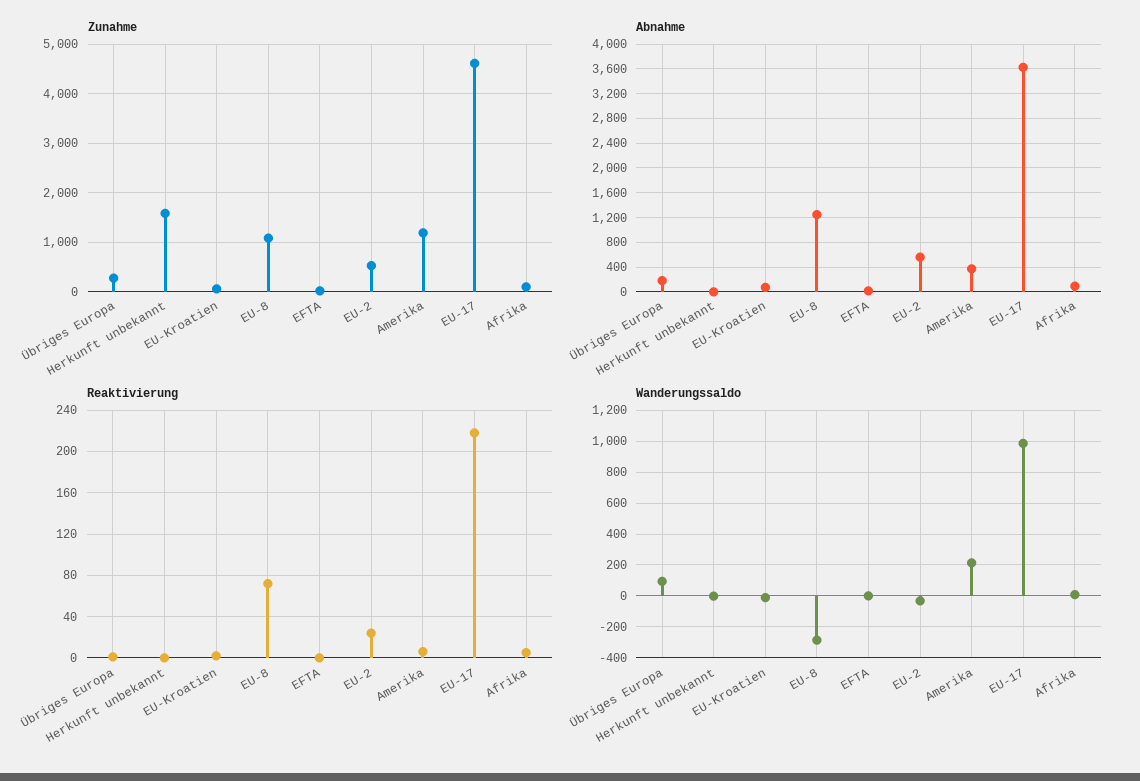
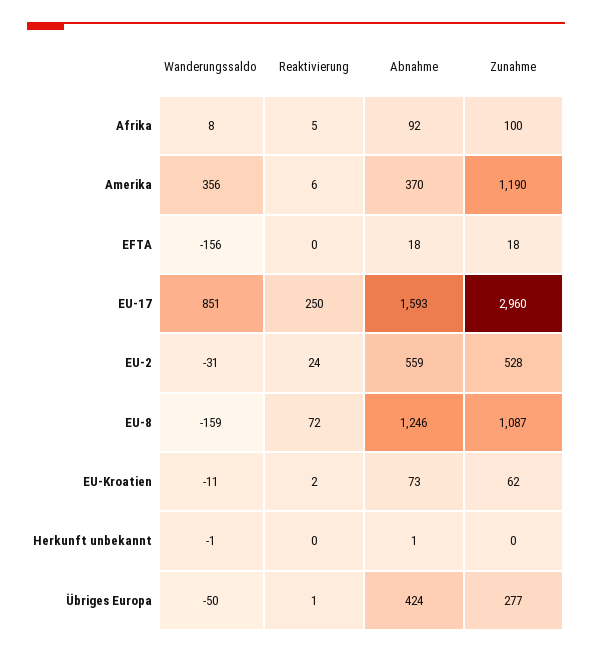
  {
    "Zunahme": {
      "Übriges Europa": 277,
-     "Herkunft unbekannt": 1600,
+     "Herkunft unbekannt": 0,
      "EU-Kroatien": 62,
      "EU-8": 1087,
      "EFTA": 18,
      "EU-2": 528,
      "Amerika": 1190,
-     "EU-17": 4600,
+     "EU-17": 2960,
      "Afrika": 100
    },
    "Abnahme": {
-     "Übriges Europa": 200,
+     "Übriges Europa": 424,
      "Herkunft unbekannt": 1,
      "EU-Kroatien": 73,
      "EU-8": 1246,
      "EFTA": 18,
      "EU-2": 559,
      "Amerika": 370,
-     "EU-17": 3600,
+     "EU-17": 1593,
      "Afrika": 92
    },
    "Reaktivierung": {
      "Übriges Europa": 1,
      "Herkunft unbekannt": 0,
      "EU-Kroatien": 2,
      "EU-8": 72,
      "EFTA": 0,
      "EU-2": 24,
      "Amerika": 6,
-     "EU-17": 220,
+     "EU-17": 250,
      "Afrika": 5
    },
    "Wanderungssaldo": {
-     "Übriges Europa": 100,
+     "Übriges Europa": -50,
      "Herkunft unbekannt": -1,
      "EU-Kroatien": -11,
-     "EU-8": -300,
+     "EU-8": -159,
-     "EFTA": 0,
+     "EFTA": -156,
      "EU-2": -31,
-     "Amerika": 200,
+     "Amerika": 356,
-     "EU-17": 1000,
+     "EU-17": 851,
      "Afrika": 8
    }
  }

